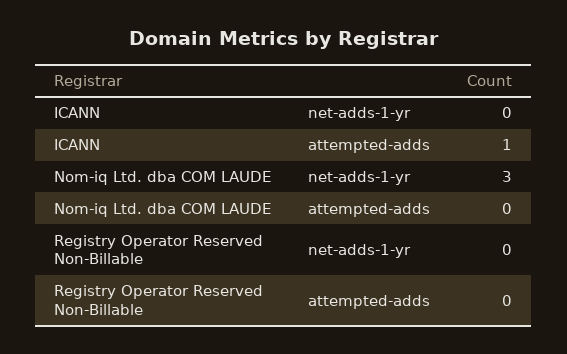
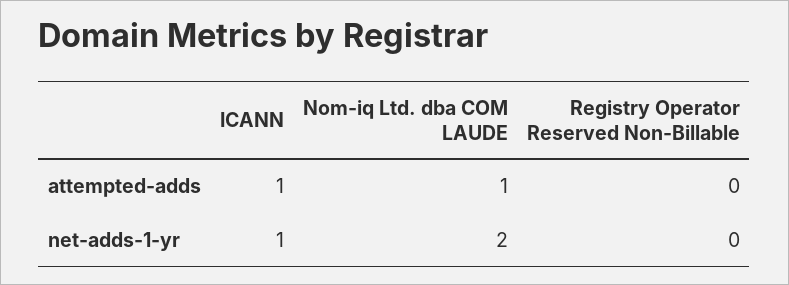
  {
    "ICANN": {
-     "net-adds-1-yr": 0,
+     "net-adds-1-yr": 1,
      "attempted-adds": 1
    },
    "Nom-iq Ltd. dba COM LAUDE": {
-     "net-adds-1-yr": 3,
+     "net-adds-1-yr": 2,
-     "attempted-adds": 0
+     "attempted-adds": 1
    },
    "Registry Operator Reserved Non-Billable": {
      "net-adds-1-yr": 0,
      "attempted-adds": 0
    }
  }

